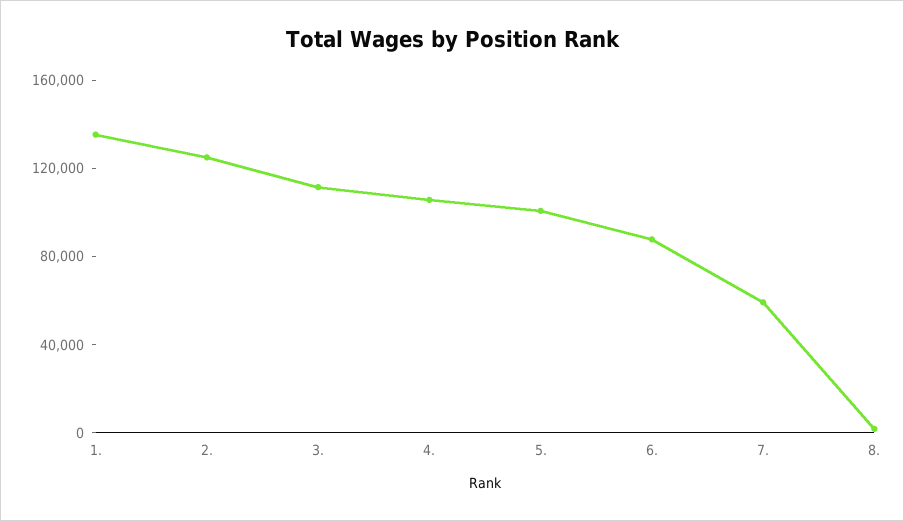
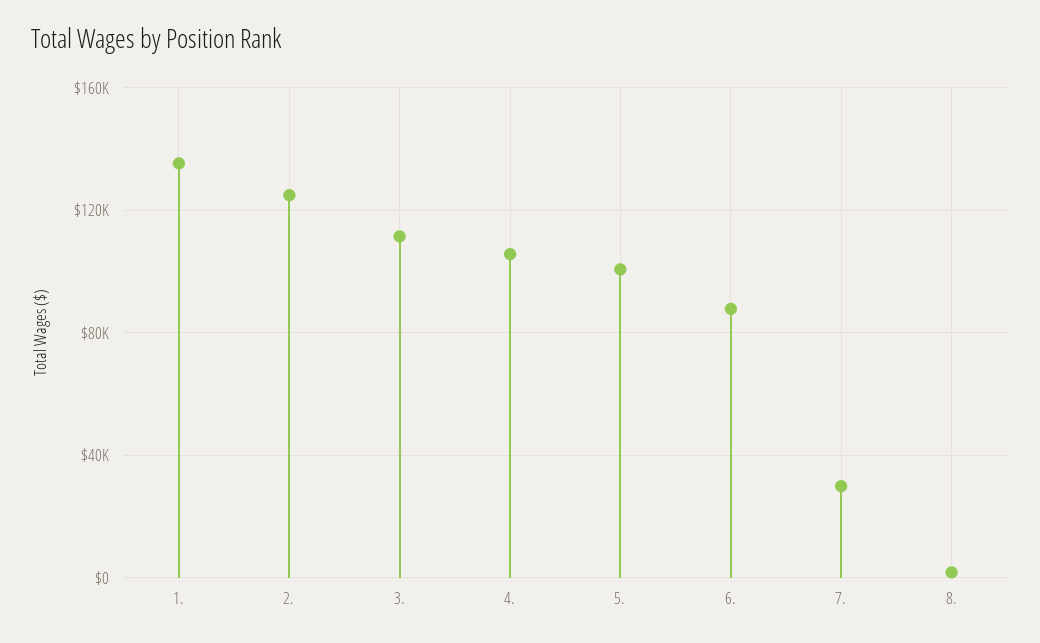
  {
    "1.": 135000,
    "2.": 125000,
    "3.": 110000,
    "4.": 105000,
    "5.": 100000,
    "6.": 90000,
-   "7.": 60000,
+   "7.": 30000,
    "8.": 0
  }

